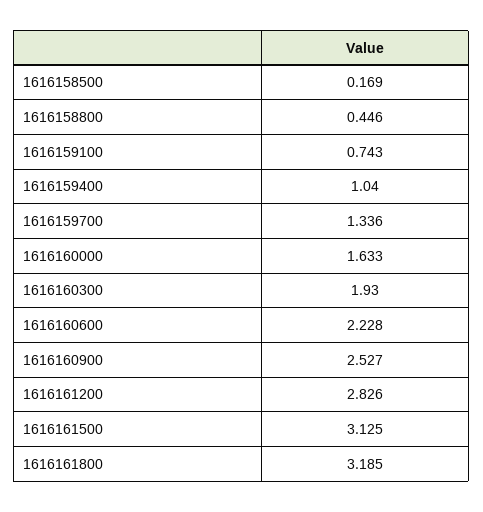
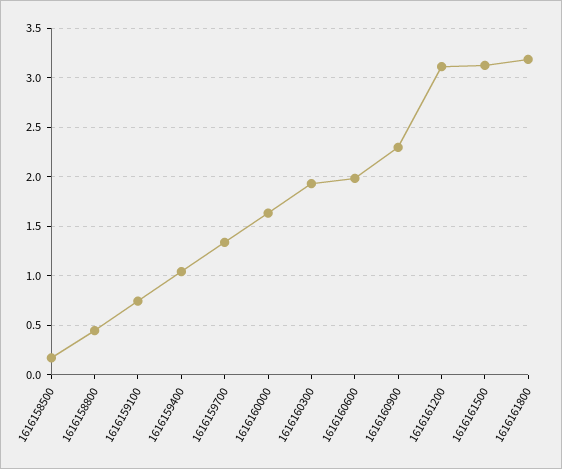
  {
    "1616158500": 0.169,
    "1616158800": 0.446,
    "1616159100": 0.743,
    "1616159400": 1.04,
    "1616159700": 1.336,
    "1616160000": 1.633,
    "1616160300": 1.93,
-   "1616160600": 2.228,
+   "1616160600": 2,
-   "1616160900": 2.527,
+   "1616160900": 2.3,
-   "1616161200": 2.826,
+   "1616161200": 3.1,
    "1616161500": 3.125,
    "1616161800": 3.185
  }

